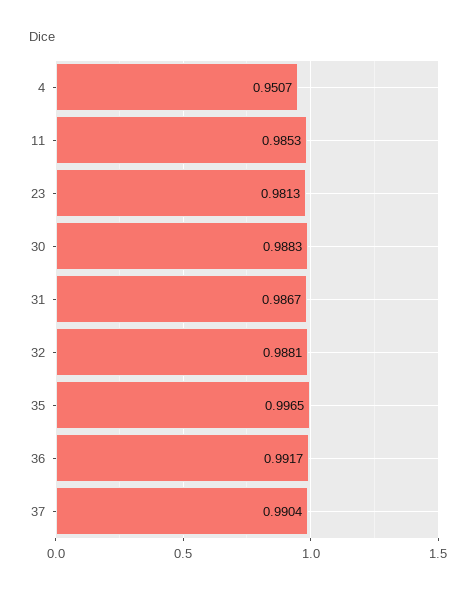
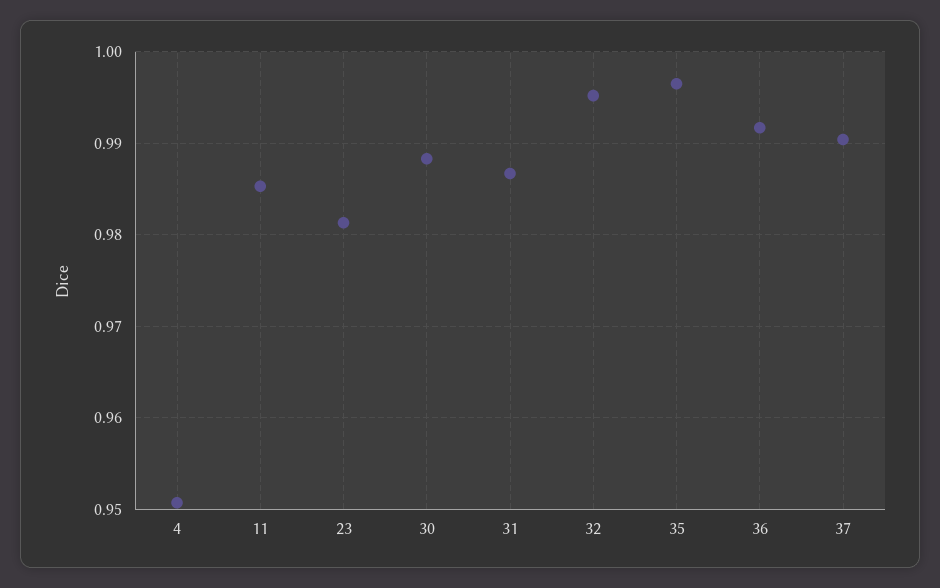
  {
    "4": 0.9507,
    "11": 0.9853,
    "23": 0.9813,
    "30": 0.9883,
    "31": 0.9867,
-   "32": 0.9881,
+   "32": 0.995,
    "35": 0.9965,
    "36": 0.9917,
    "37": 0.9904
  }

